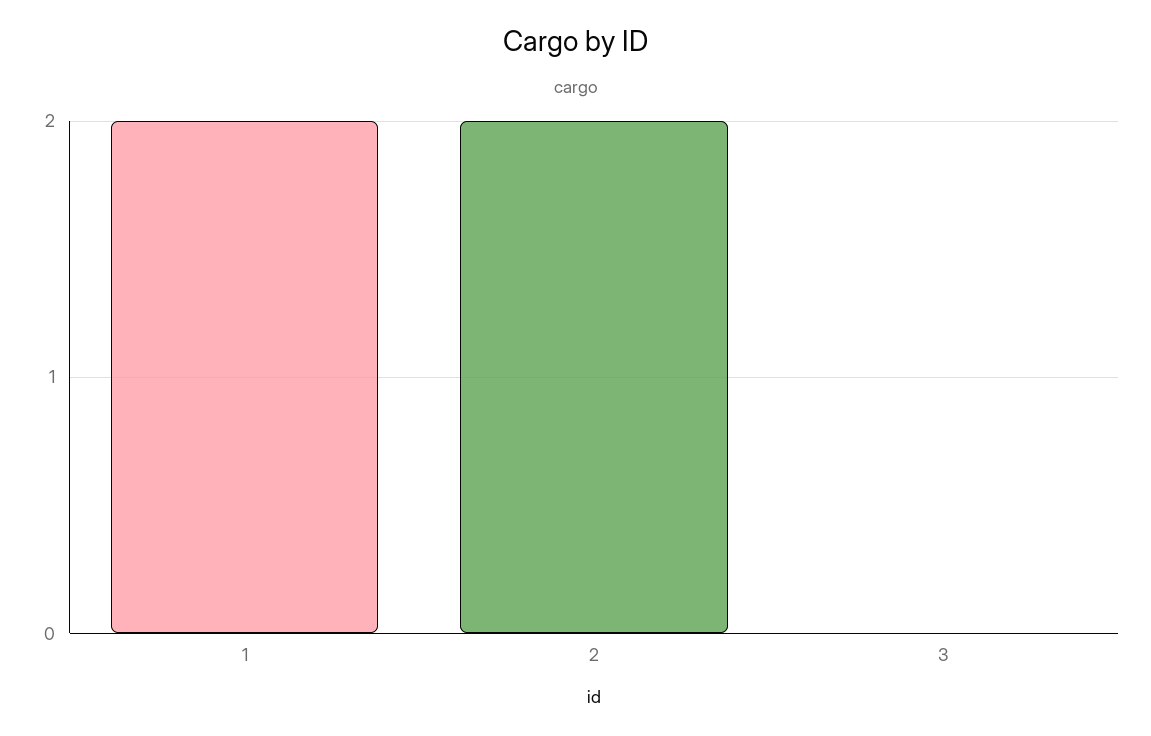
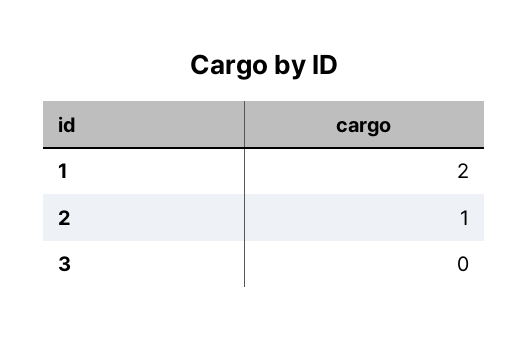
  {
    "1": 2,
-   "2": 2,
+   "2": 1,
    "3": 0
  }

